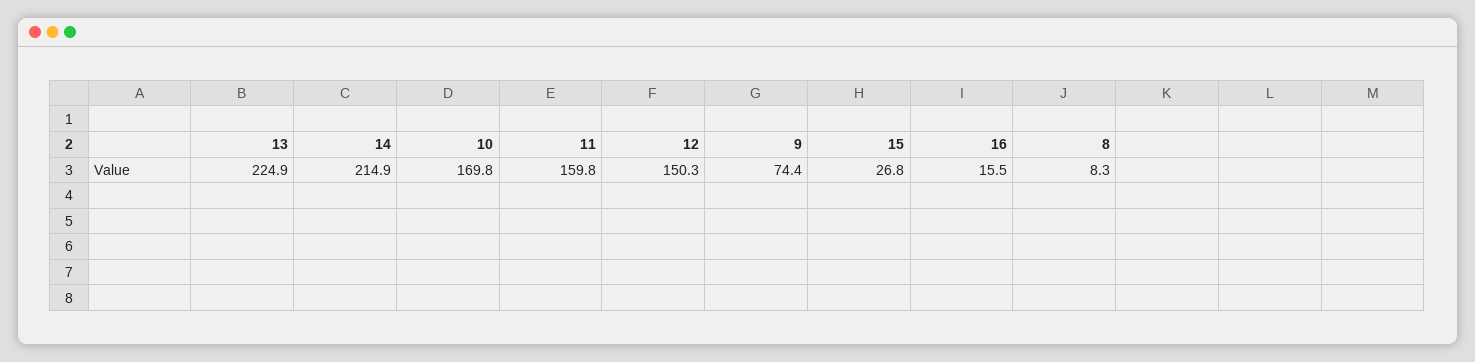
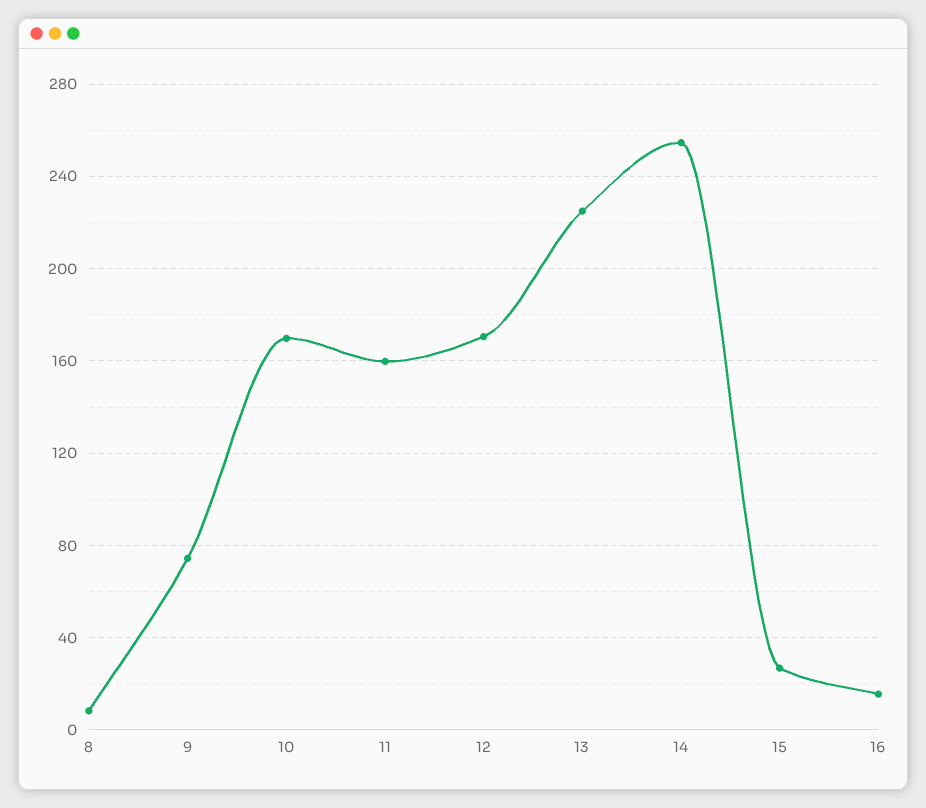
  {
    "13": 224.9,
-   "14": 214.9,
+   "14": 255,
    "10": 169.8,
    "11": 159.8,
-   "12": 150.3,
+   "12": 170,
    "9": 74.4,
    "15": 26.8,
    "16": 15.5,
    "8": 8.3
  }

